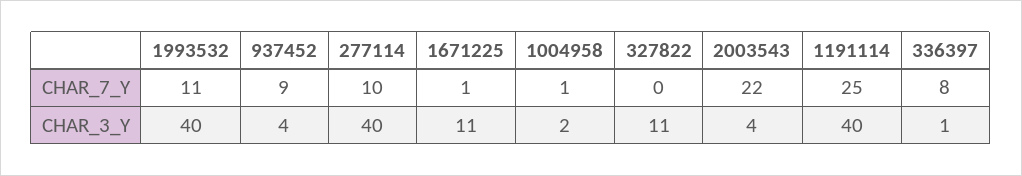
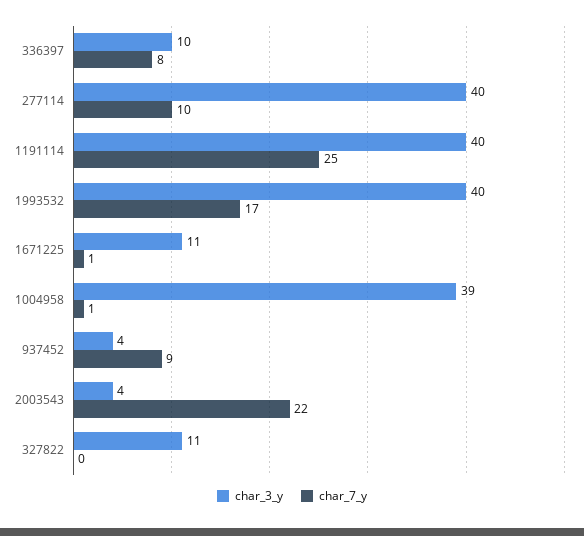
  {
    "CHAR_7_Y": {
-     "1993532": 11,
+     "1993532": 17,
      "937452": 9,
      "277114": 10,
      "1671225": 1,
      "1004958": 1,
      "327822": 0,
      "2003543": 22,
      "1191114": 25,
      "336397": 8
    },
    "CHAR_3_Y": {
      "1993532": 40,
      "937452": 4,
      "277114": 40,
      "1671225": 11,
-     "1004958": 2,
+     "1004958": 39,
      "327822": 11,
      "2003543": 4,
      "1191114": 40,
-     "336397": 1
+     "336397": 10
    }
  }

